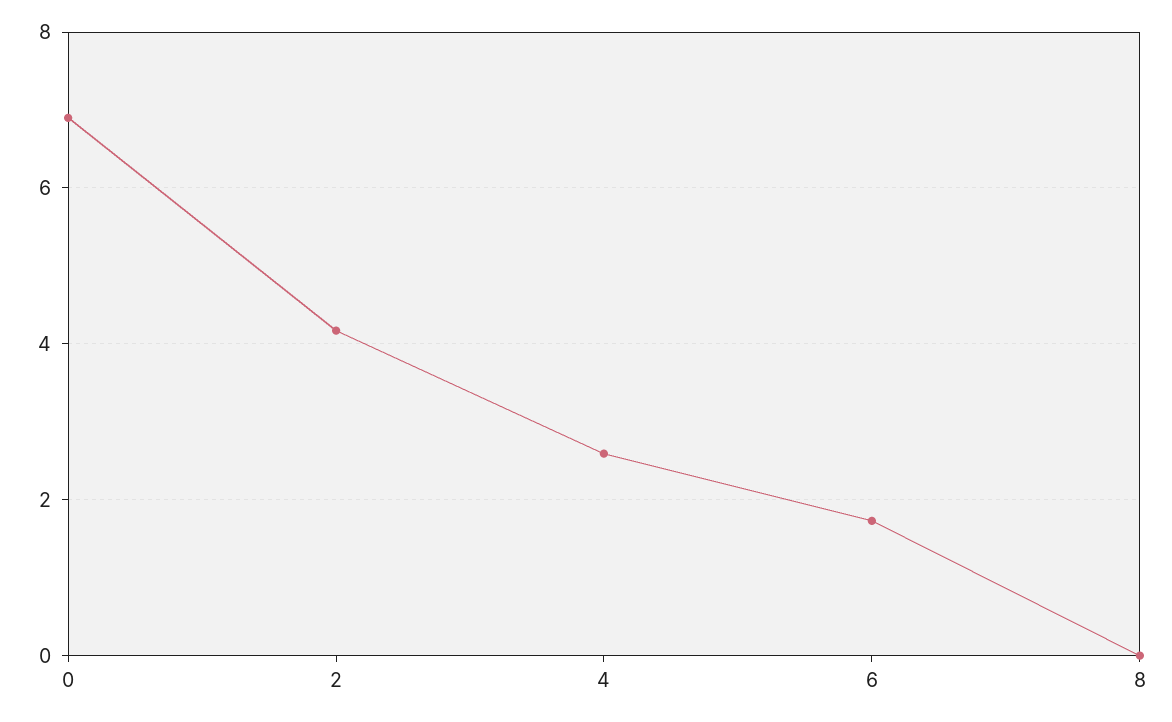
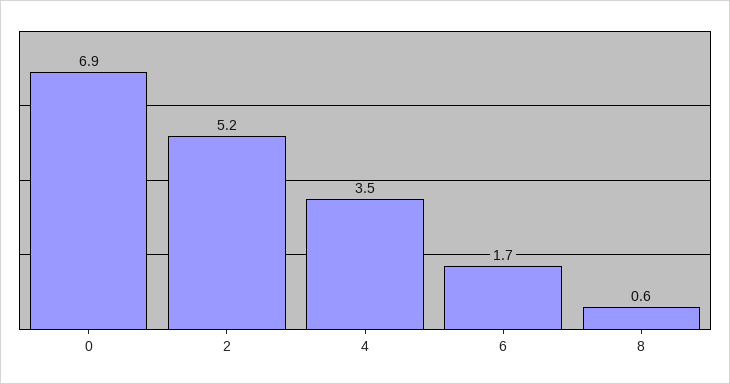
  {
    "0": 6.9,
-   "2": 4.2,
+   "2": 5.2,
-   "4": 2.6,
+   "4": 3.5,
    "6": 1.7,
-   "8": 0
+   "8": 0.6
  }

